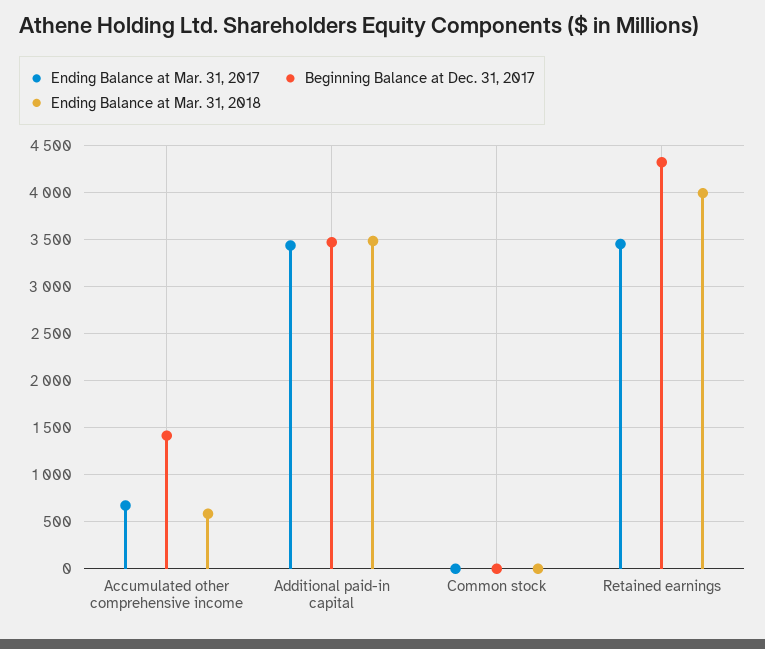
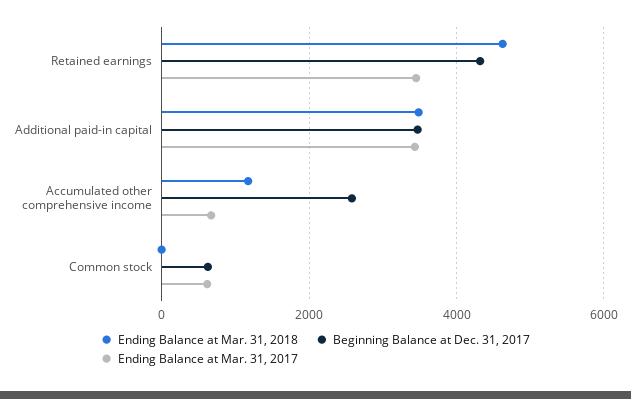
  {
    "Ending Balance at Mar. 31, 2017": {
      "Accumulated other comprehensive income": 700,
      "Additional paid-in capital": 3400,
-     "Common stock": 0,
+     "Common stock": 600,
      "Retained earnings": 3500
    },
    "Beginning Balance at Dec. 31, 2017": {
-     "Accumulated other comprehensive income": 1400,
+     "Accumulated other comprehensive income": 2600,
      "Additional paid-in capital": 3500,
-     "Common stock": 0,
+     "Common stock": 600,
      "Retained earnings": 4300
    },
    "Ending Balance at Mar. 31, 2018": {
-     "Accumulated other comprehensive income": 600,
+     "Accumulated other comprehensive income": 1200,
      "Additional paid-in capital": 3500,
      "Common stock": 0,
-     "Retained earnings": 4000
+     "Retained earnings": 4600
    }
  }

